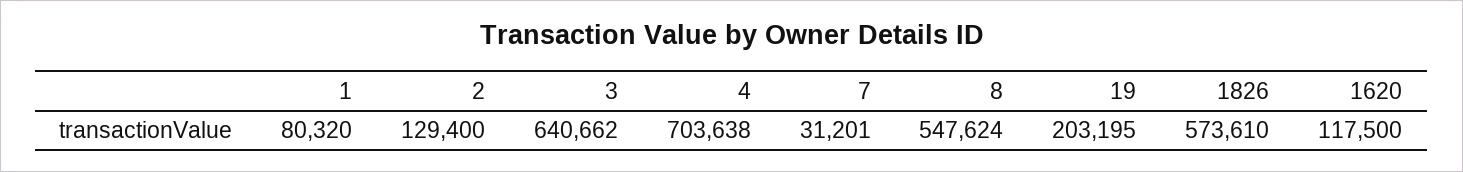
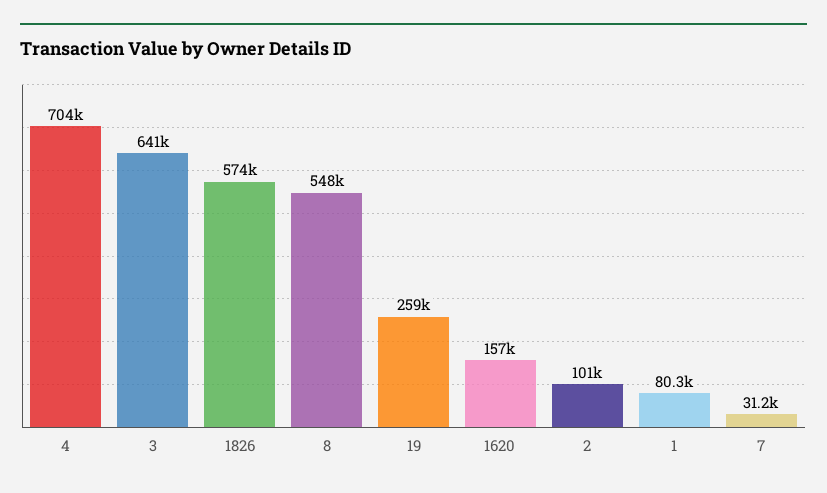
  {
    "1": 80320,
-   "2": 129400,
+   "2": 101000,
    "3": 640662,
    "4": 703638,
    "7": 31201,
    "8": 547624,
-   "19": 203195,
+   "19": 259000,
    "1826": 573610,
-   "1620": 117500
+   "1620": 157000
  }

